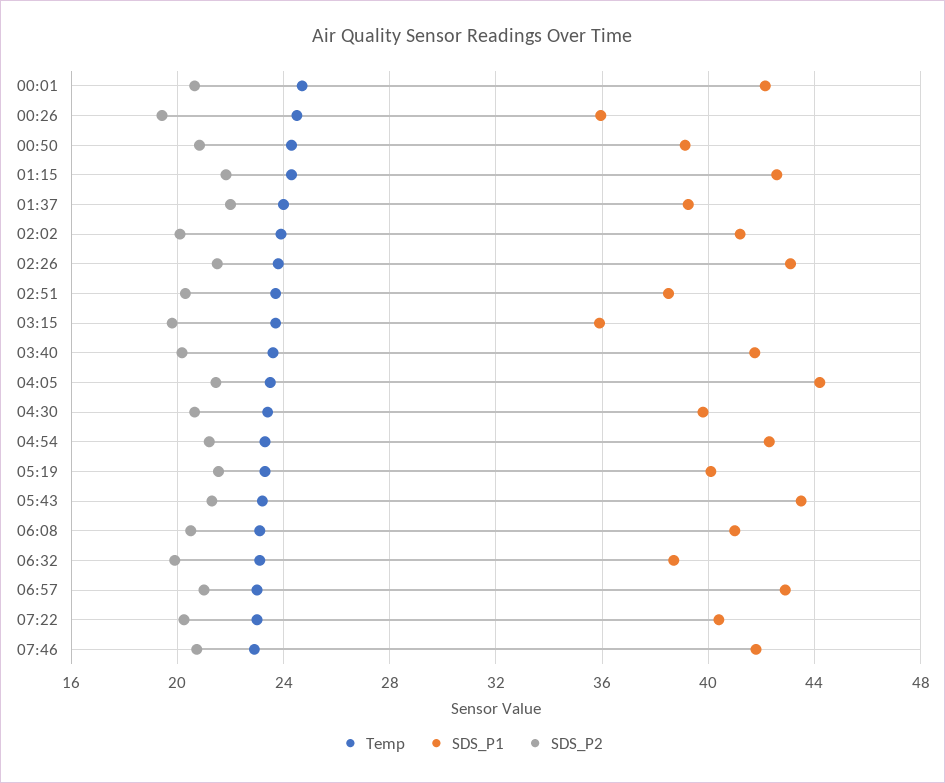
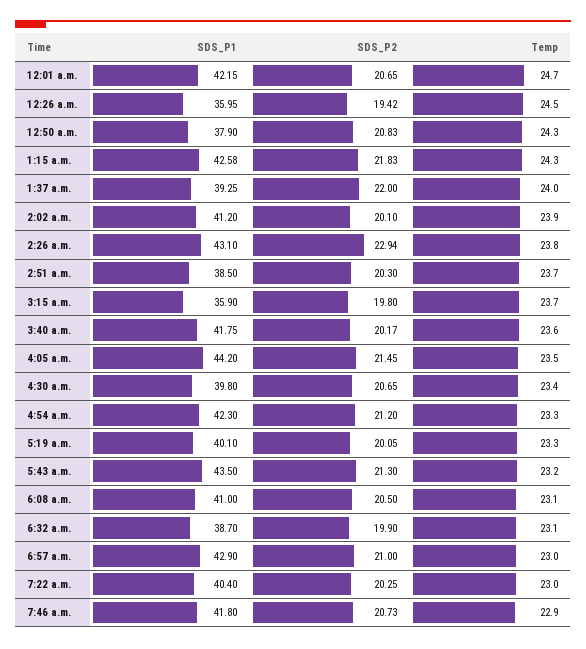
  {
    "Temp": {
      "00:01": 24.7,
      "00:26": 24.5,
      "00:50": 24.3,
      "01:15": 24.3,
      "01:37": 24,
      "02:02": 23.9,
      "02:26": 23.8,
      "02:51": 23.7,
      "03:15": 23.7,
      "03:40": 23.6,
      "04:05": 23.5,
      "04:30": 23.4,
      "04:54": 23.3,
      "05:19": 23.3,
      "05:43": 23.2,
      "06:08": 23.1,
      "06:32": 23.1,
      "06:57": 23,
      "07:22": 23,
      "07:46": 22.9
    },
    "SDS_P1": {
      "00:01": 42.15,
      "00:26": 35.95,
-     "00:50": 39,
+     "00:50": 37.9,
      "01:15": 42.58,
      "01:37": 39.25,
      "02:02": 41.2,
      "02:26": 43.1,
      "02:51": 38.5,
      "03:15": 35.9,
      "03:40": 41.75,
      "04:05": 44.2,
      "04:30": 39.8,
      "04:54": 42.3,
      "05:19": 40.1,
      "05:43": 43.5,
      "06:08": 41,
      "06:32": 38.7,
      "06:57": 42.9,
      "07:22": 40.4,
      "07:46": 41.8
    },
    "SDS_P2": {
      "00:01": 20.65,
      "00:26": 19.42,
      "00:50": 20.83,
      "01:15": 21.83,
      "01:37": 22,
      "02:02": 20.1,
-     "02:26": 21.5,
+     "02:26": 22.94,
      "02:51": 20.3,
      "03:15": 19.8,
      "03:40": 20.17,
      "04:05": 21.45,
      "04:30": 20.65,
      "04:54": 21.2,
-     "05:19": 21.5,
+     "05:19": 20.05,
      "05:43": 21.3,
      "06:08": 20.5,
      "06:32": 19.9,
      "06:57": 21,
      "07:22": 20.25,
      "07:46": 20.73
    }
  }

